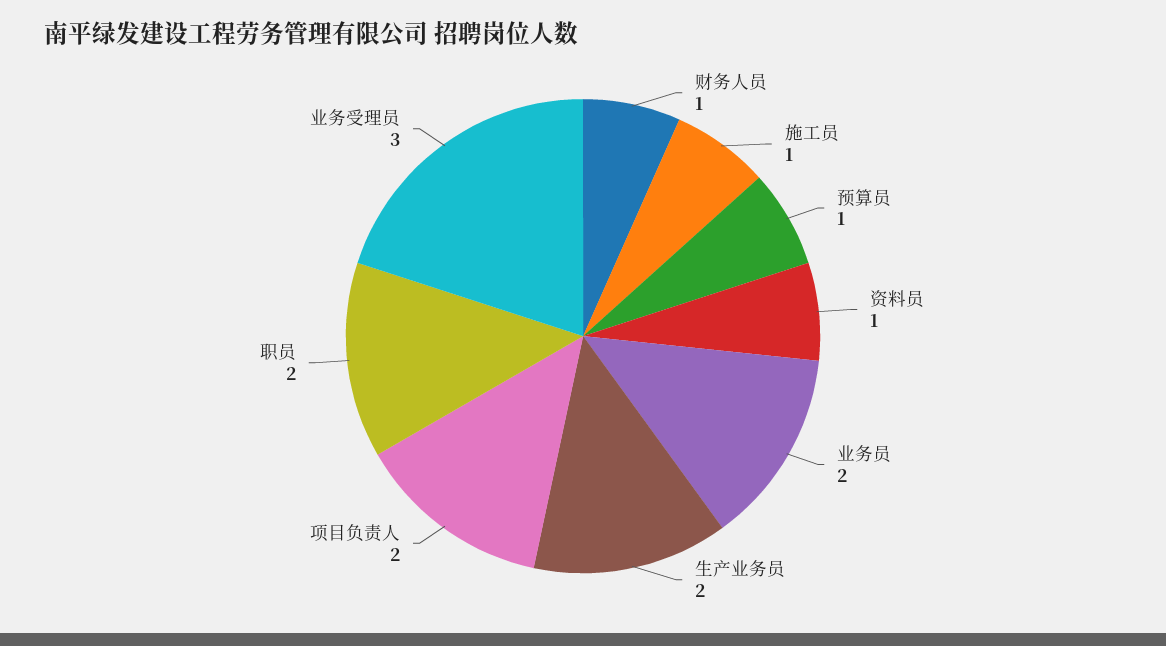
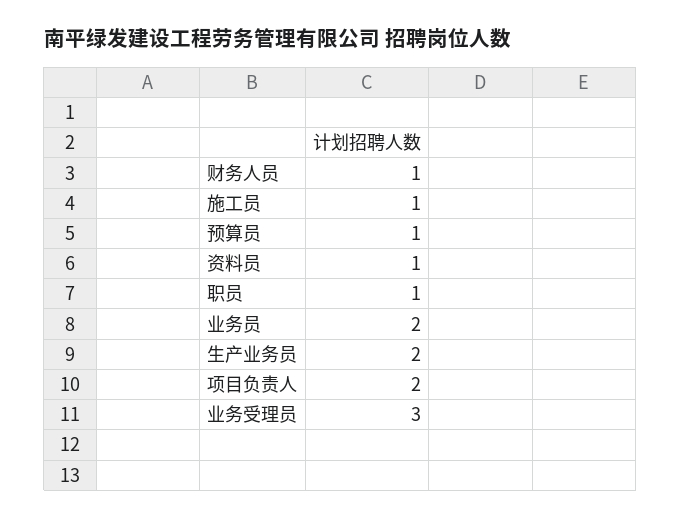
  {
    "财务人员": 1,
    "施工员": 1,
    "预算员": 1,
    "资料员": 1,
    "业务员": 2,
    "生产业务员": 2,
    "项目负责人": 2,
-   "职员": 2,
+   "职员": 1,
    "业务受理员": 3
  }

